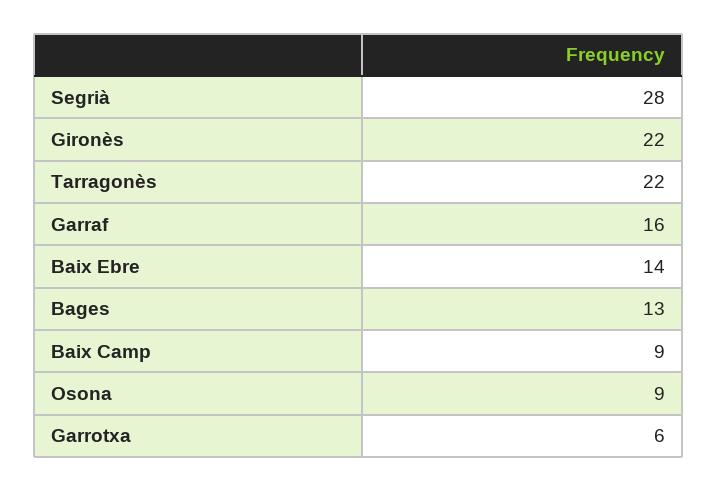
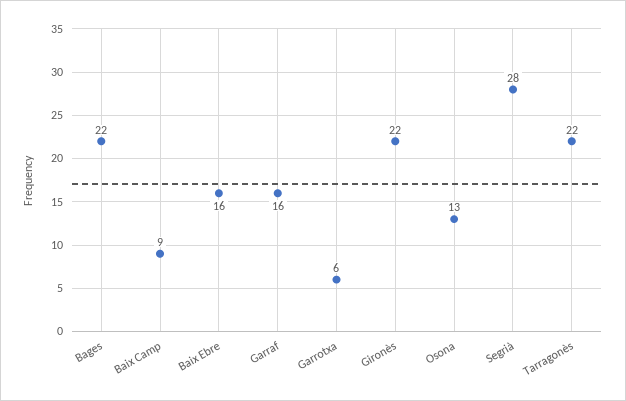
  {
    "Segrià": 28,
    "Gironès": 22,
    "Tarragonès": 22,
    "Garraf": 16,
-   "Baix Ebre": 14,
+   "Baix Ebre": 16,
-   "Bages": 13,
+   "Bages": 22,
    "Baix Camp": 9,
-   "Osona": 9,
+   "Osona": 13,
    "Garrotxa": 6
  }

